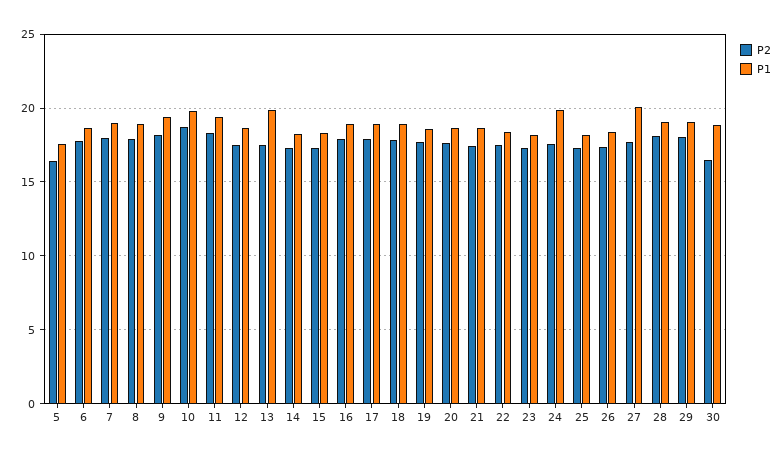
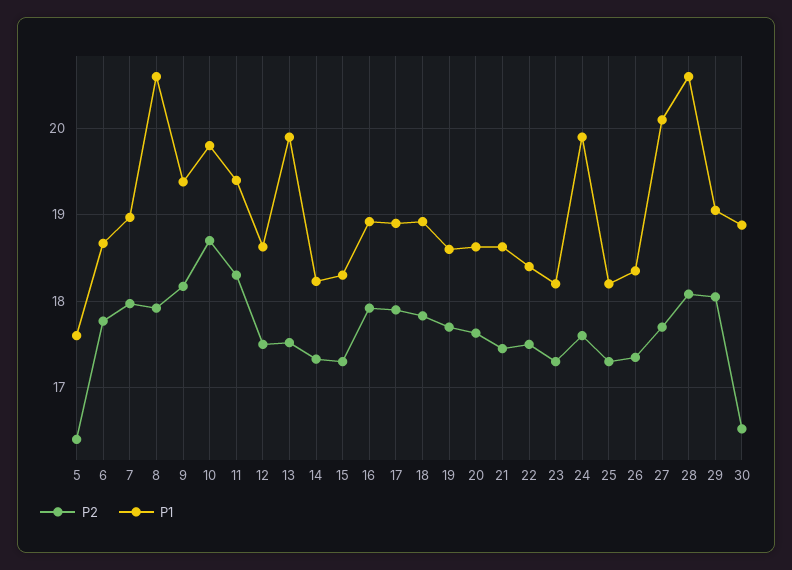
  {
    "P2": {
      "5": 16.4,
      "6": 17.8,
      "7": 18,
      "8": 17.9,
      "9": 18.2,
      "10": 18.7,
      "11": 18.3,
      "12": 17.5,
      "13": 17.5,
      "14": 17.3,
      "15": 17.3,
      "16": 17.9,
      "17": 17.9,
      "18": 17.8,
      "19": 17.7,
      "20": 17.6,
      "21": 17.5,
      "22": 17.5,
      "23": 17.3,
      "24": 17.6,
      "25": 17.3,
      "26": 17.4,
      "27": 17.7,
      "28": 18.1,
      "29": 18.1,
      "30": 16.5
    },
    "P1": {
      "5": 17.6,
      "6": 18.7,
      "7": 19,
-     "8": 19,
+     "8": 20.6,
      "9": 19.4,
      "10": 19.8,
      "11": 19.4,
      "12": 18.6,
      "13": 19.9,
      "14": 18.2,
      "15": 18.3,
      "16": 18.9,
      "17": 18.9,
      "18": 18.9,
      "19": 18.6,
      "20": 18.6,
      "21": 18.6,
      "22": 18.4,
      "23": 18.2,
      "24": 19.9,
      "25": 18.2,
      "26": 18.4,
      "27": 20.1,
-     "28": 19,
+     "28": 20.6,
      "29": 19.1,
      "30": 18.9
    }
  }

